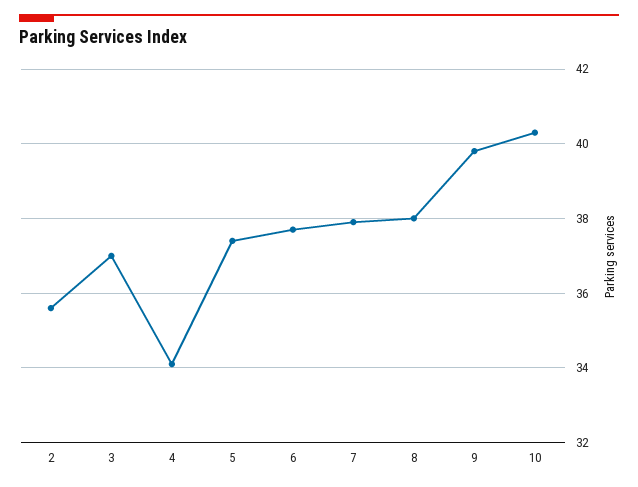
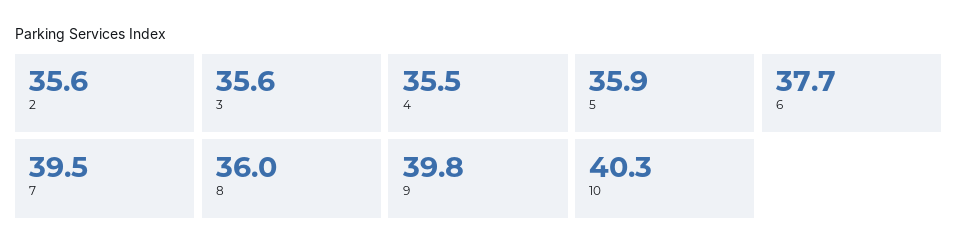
  {
    "2": 35.6,
-   "3": 37,
+   "3": 35.6,
-   "4": 34,
+   "4": 35.5,
-   "5": 37.5,
+   "5": 35.9,
    "6": 37.7,
-   "7": 38,
+   "7": 39.5,
-   "8": 38,
+   "8": 36,
    "9": 39.8,
    "10": 40.3
  }

